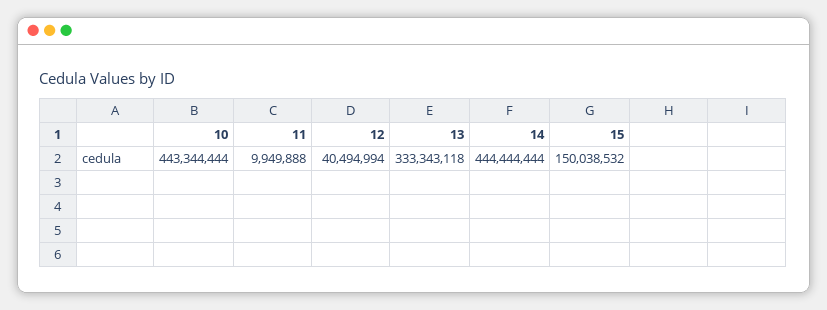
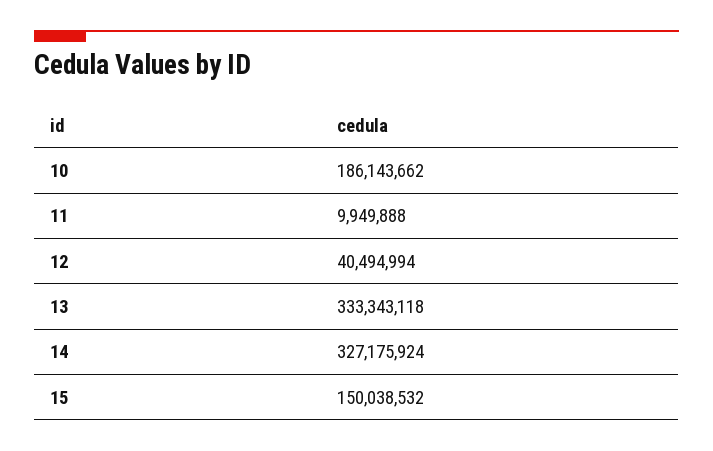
  {
-   "10": 443344444,
+   "10": 186143662,
    "11": 9949888,
    "12": 40494994,
    "13": 333343118,
-   "14": 444444444,
+   "14": 327175924,
    "15": 150038532
  }

